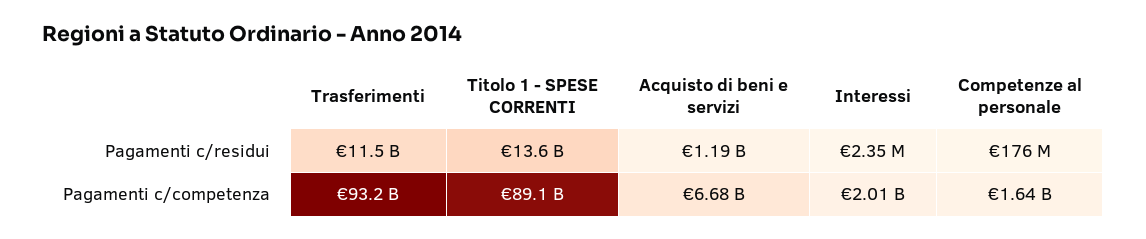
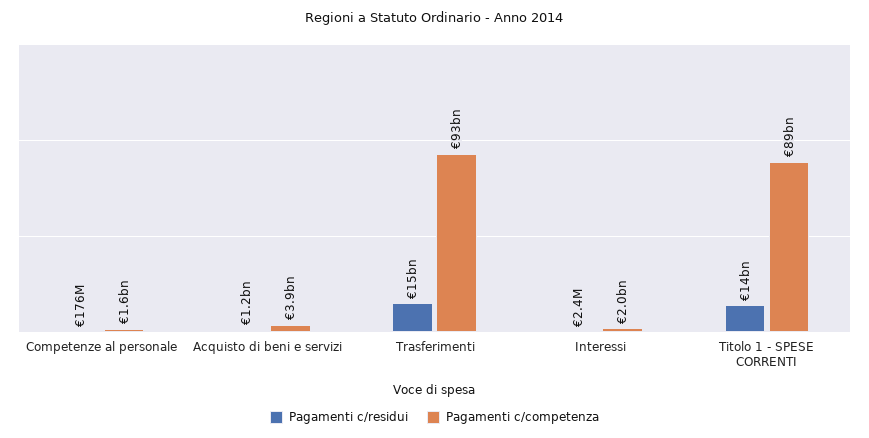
  {
    "Pagamenti c/residui": {
-     "Trasferimenti": 11500000000,
+     "Trasferimenti": 15000000000,
      "Titolo 1 - SPESE CORRENTI": 13600000000,
      "Acquisto di beni e servizi": 1190000000,
      "Interessi": 2350000,
      "Competenze al personale": 176000000
    },
    "Pagamenti c/competenza": {
      "Trasferimenti": 93200000000,
      "Titolo 1 - SPESE CORRENTI": 89100000000,
-     "Acquisto di beni e servizi": 6680000000,
+     "Acquisto di beni e servizi": 3900000000,
      "Interessi": 2010000000,
      "Competenze al personale": 1640000000
    }
  }

